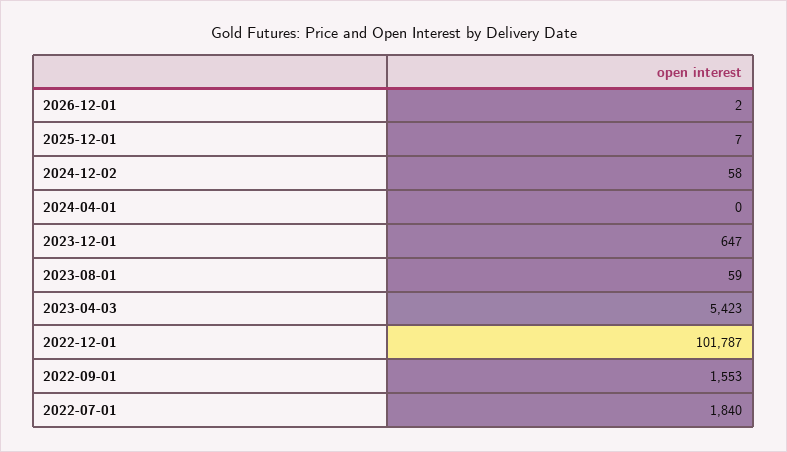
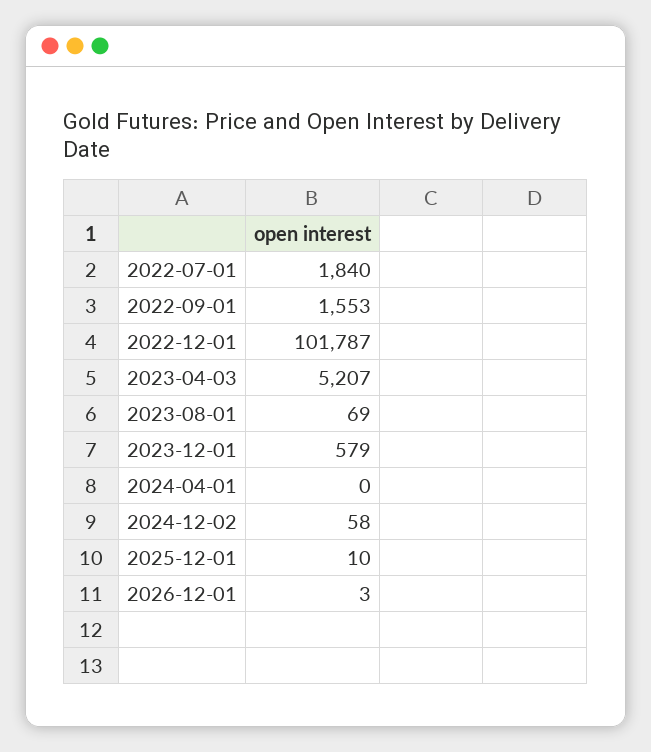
  {
-   "2026-12-01": 2,
+   "2026-12-01": 3,
-   "2025-12-01": 7,
+   "2025-12-01": 10,
    "2024-12-02": 58,
    "2024-04-01": 0,
-   "2023-12-01": 647,
+   "2023-12-01": 579,
-   "2023-08-01": 59,
+   "2023-08-01": 69,
-   "2023-04-03": 5423,
+   "2023-04-03": 5207,
    "2022-12-01": 101787,
    "2022-09-01": 1553,
    "2022-07-01": 1840
  }

